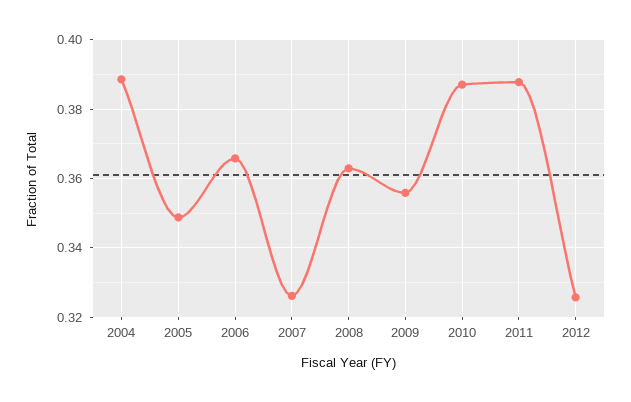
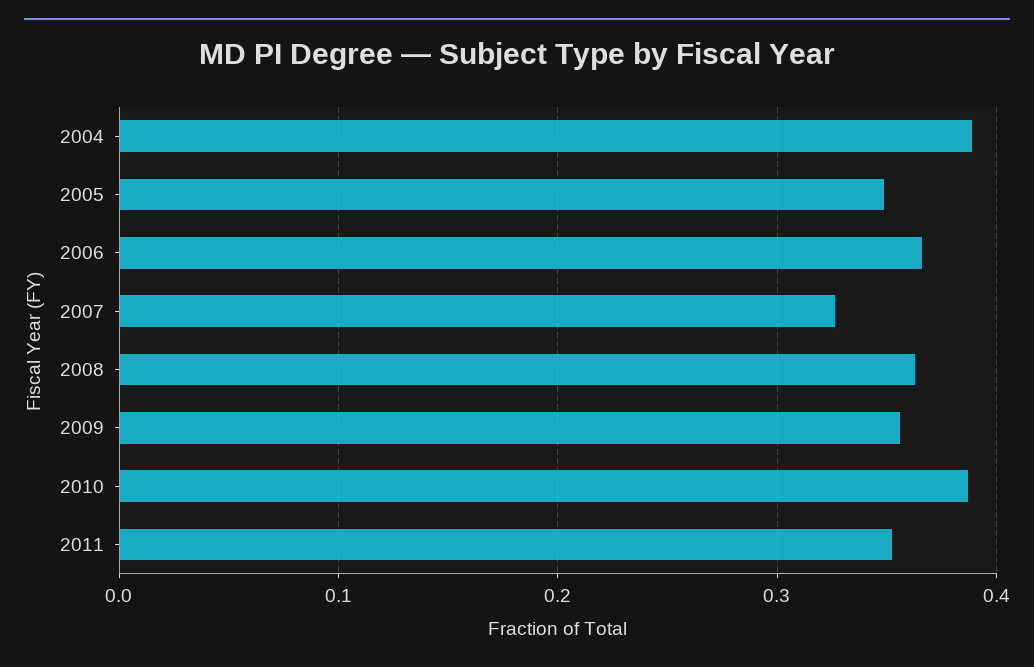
  {
    "2004": 0.388,
    "2005": 0.348,
    "2006": 0.366,
    "2007": 0.326,
    "2008": 0.362,
    "2009": 0.356,
    "2010": 0.388,
-   "2011": 0.388,
+   "2011": 0.35
-   "2012": 0.326
  }

